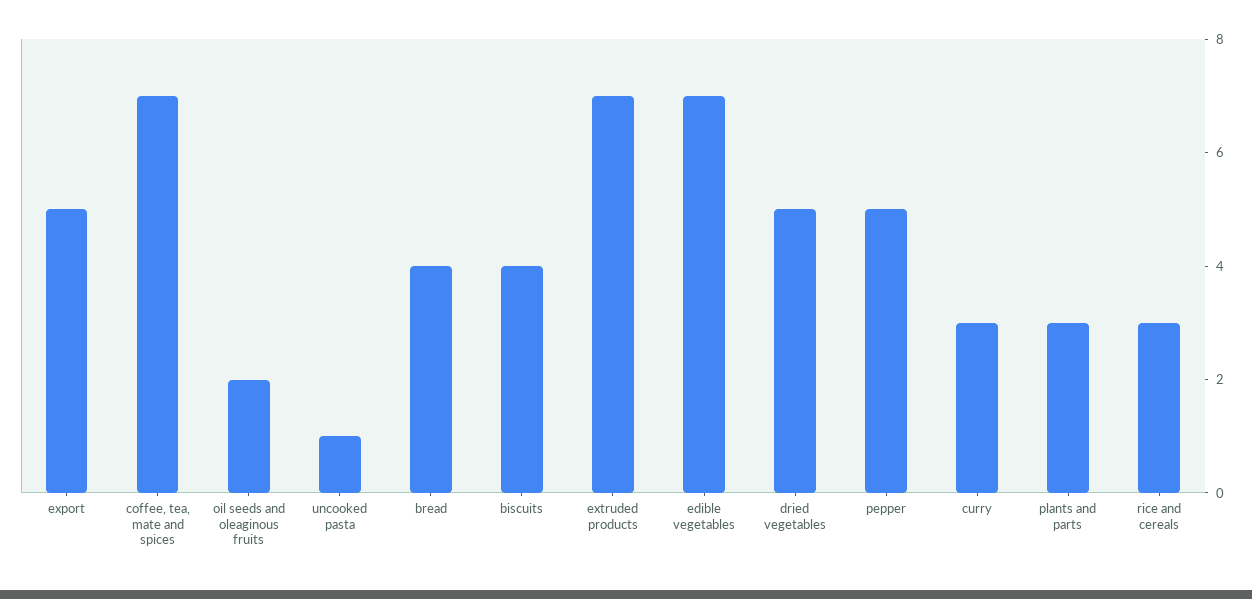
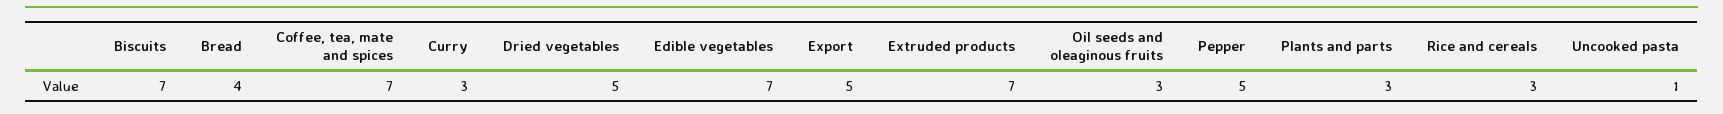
  {
    "export": 5,
    "coffee, tea, mate and spices": 7,
-   "oil seeds and oleaginous fruits": 2,
+   "oil seeds and oleaginous fruits": 3,
    "uncooked pasta": 1,
    "bread": 4,
-   "biscuits": 4,
+   "biscuits": 7,
    "extruded products": 7,
    "edible vegetables": 7,
    "dried vegetables": 5,
    "pepper": 5,
    "curry": 3,
    "plants and parts": 3,
    "rice and cereals": 3
  }

